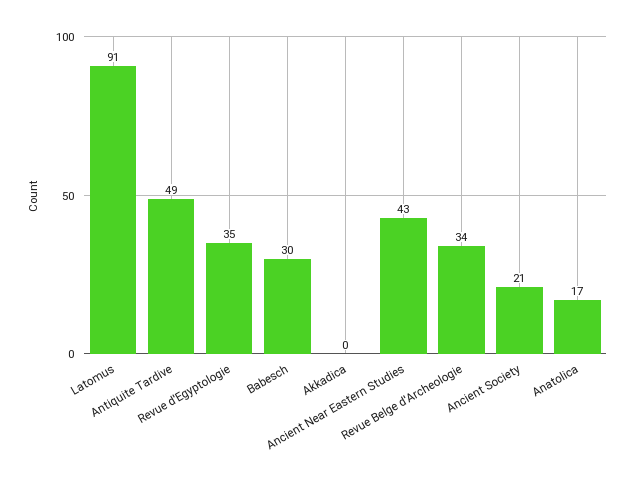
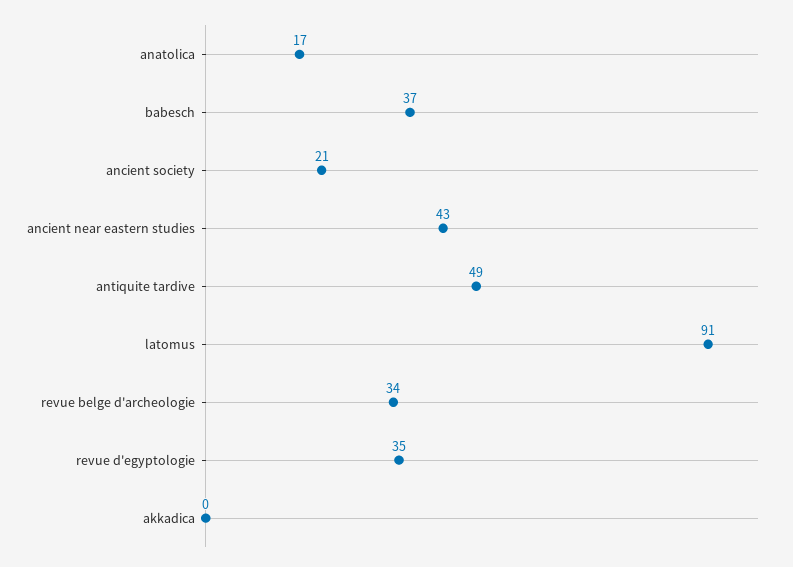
  {
    "Latomus": 91,
    "Antiquite Tardive": 49,
    "Revue d'Egyptologie": 35,
-   "Babesch": 30,
+   "Babesch": 37,
    "Akkadica": 0,
    "Ancient Near Eastern Studies": 43,
    "Revue Belge d'Archeologie": 34,
    "Ancient Society": 21,
    "Anatolica": 17
  }

